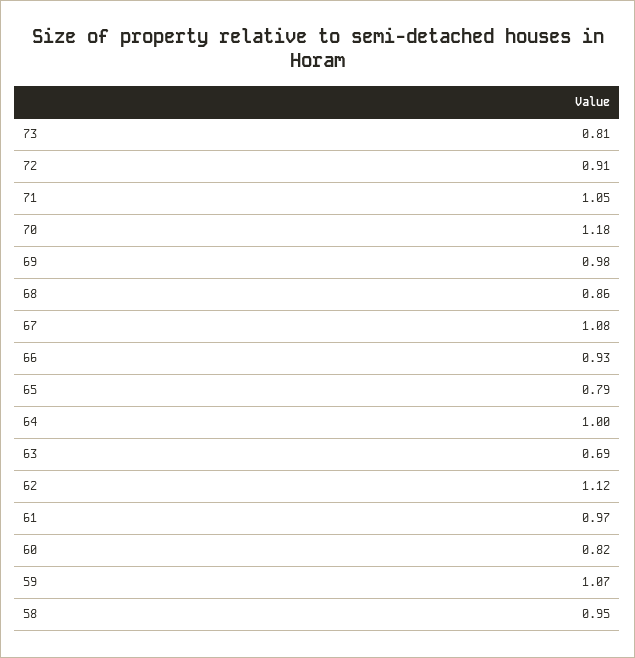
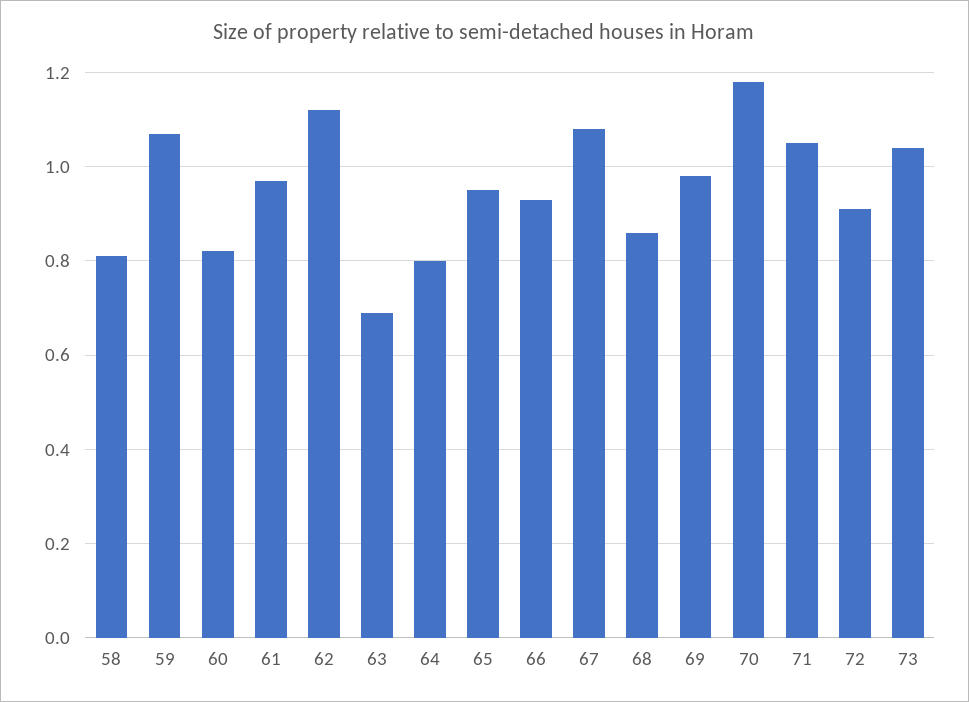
  {
-   "73": 0.81,
+   "73": 1.05,
    "72": 0.91,
    "71": 1.05,
    "70": 1.18,
    "69": 0.98,
    "68": 0.86,
    "67": 1.08,
    "66": 0.93,
-   "65": 0.79,
+   "65": 0.95,
-   "64": 1,
+   "64": 0.8,
    "63": 0.69,
    "62": 1.12,
    "61": 0.97,
    "60": 0.82,
    "59": 1.07,
-   "58": 0.95
+   "58": 0.8
  }

